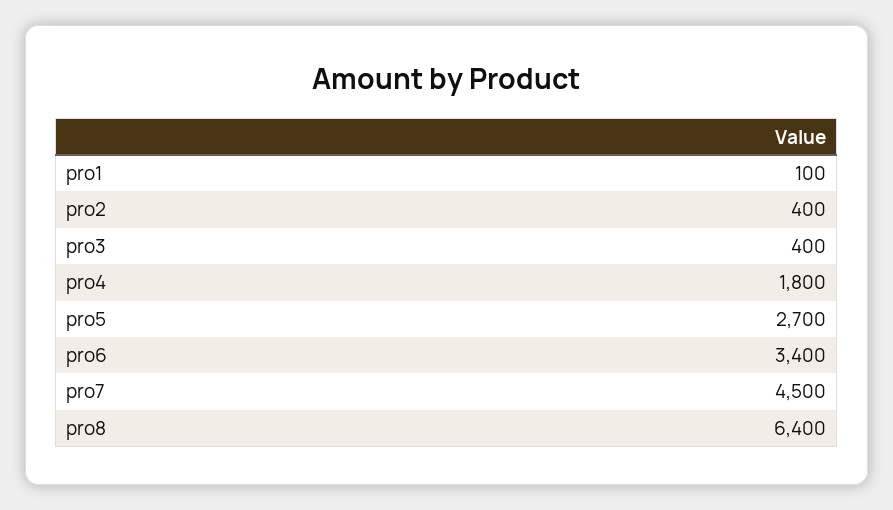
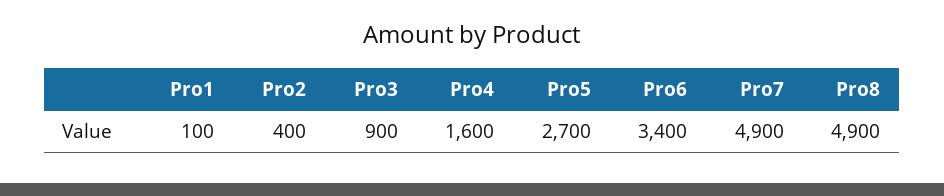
  {
    "pro1": 100,
    "pro2": 400,
-   "pro3": 400,
+   "pro3": 900,
-   "pro4": 1800,
+   "pro4": 1600,
    "pro5": 2700,
    "pro6": 3400,
-   "pro7": 4500,
+   "pro7": 4900,
-   "pro8": 6400
+   "pro8": 4900
  }

